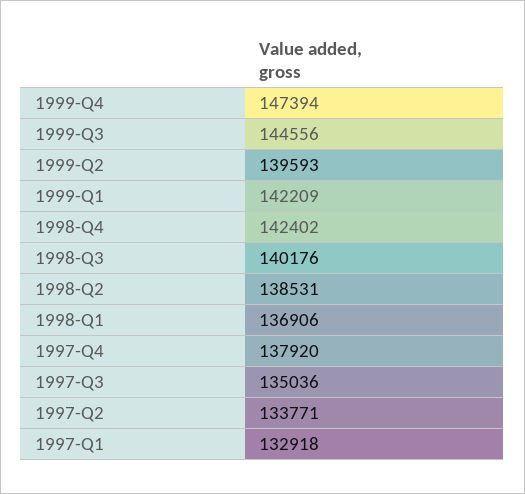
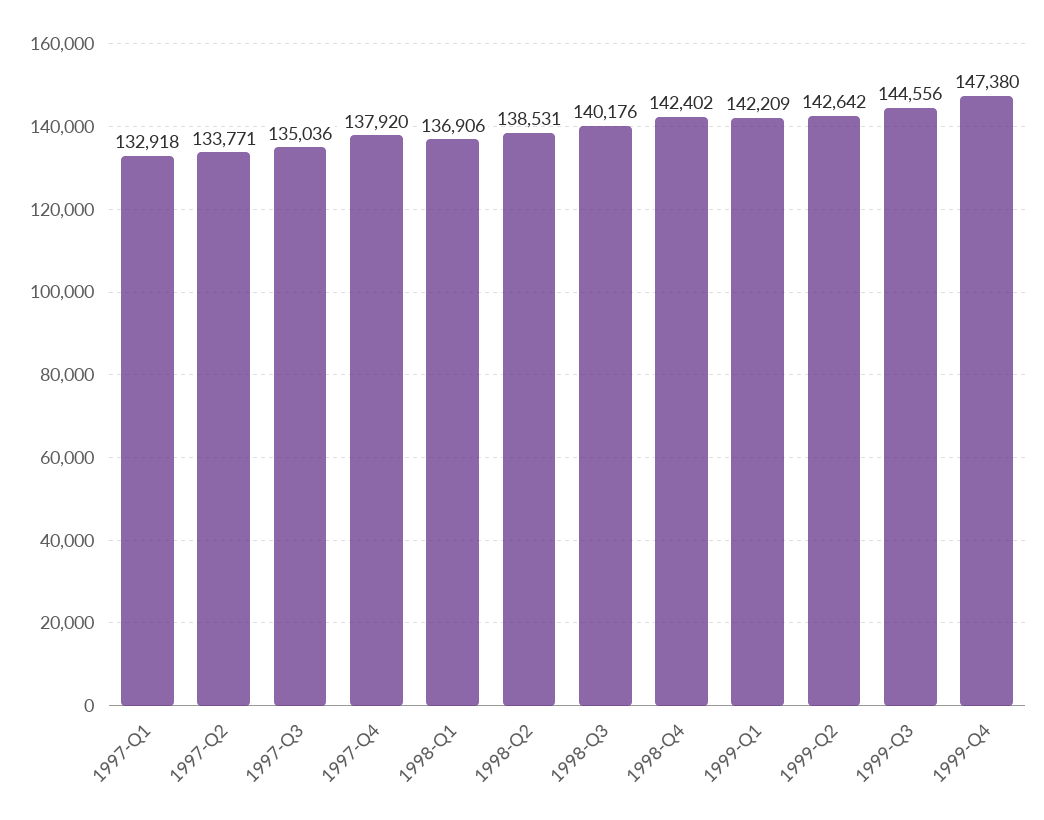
  {
-   "1999-Q4": 147394,
+   "1999-Q4": 147380,
    "1999-Q3": 144556,
-   "1999-Q2": 139593,
+   "1999-Q2": 142642,
    "1999-Q1": 142209,
    "1998-Q4": 142402,
    "1998-Q3": 140176,
    "1998-Q2": 138531,
    "1998-Q1": 136906,
    "1997-Q4": 137920,
    "1997-Q3": 135036,
    "1997-Q2": 133771,
    "1997-Q1": 132918
  }

